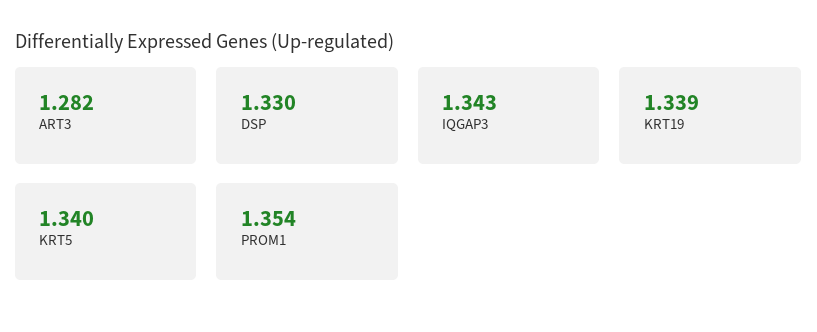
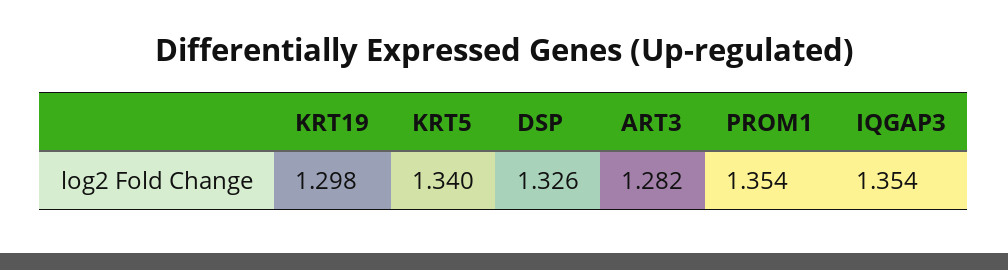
  {
    "ART3": 1.282,
-   "DSP": 1.33,
+   "DSP": 1.326,
-   "IQGAP3": 1.343,
+   "IQGAP3": 1.354,
-   "KRT19": 1.339,
+   "KRT19": 1.298,
    "KRT5": 1.34,
    "PROM1": 1.354
  }

